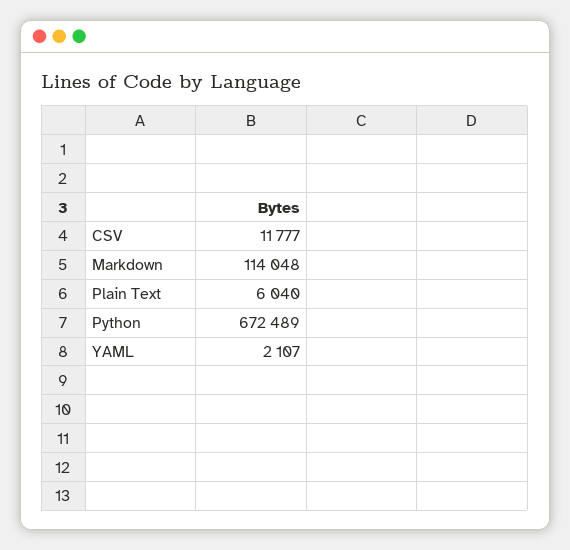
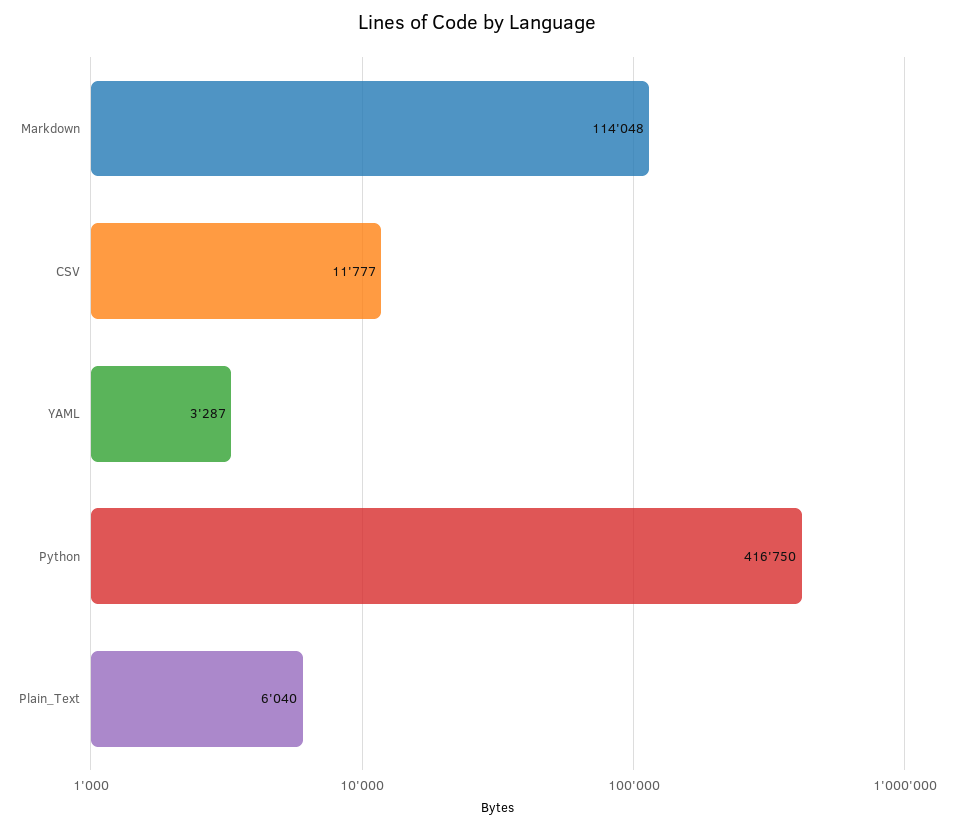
  {
    "CSV": 11777,
    "Markdown": 114048,
    "Plain Text": 6040,
-   "Python": 672489,
+   "Python": 416750,
-   "YAML": 2107
+   "YAML": 3287
  }

